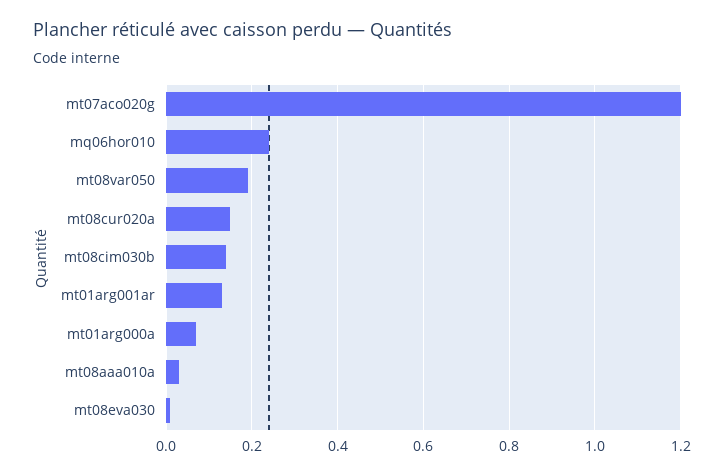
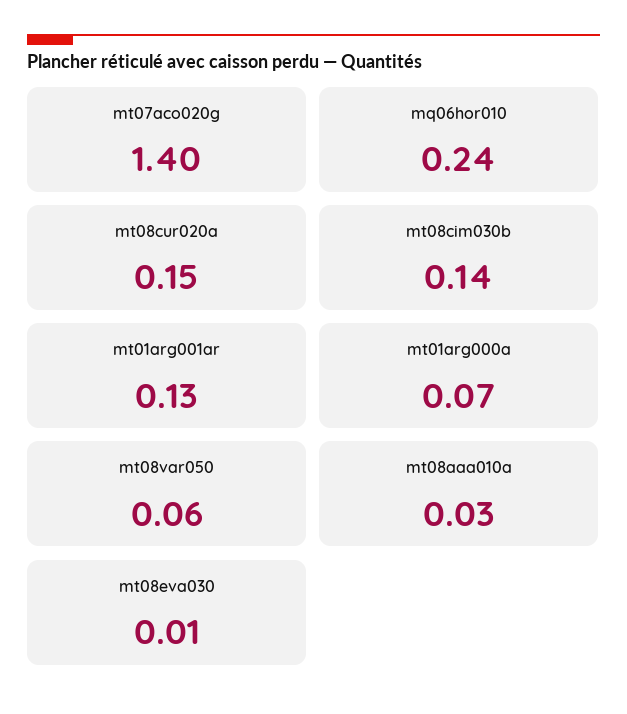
  {
-   "mt07aco020g": 1.2,
+   "mt07aco020g": 1.4,
    "mq06hor010": 0.24,
-   "mt08var050": 0.2,
+   "mt08var050": 0.06,
    "mt08cur020a": 0.15,
    "mt08cim030b": 0.14,
    "mt01arg001ar": 0.13,
    "mt01arg000a": 0.07,
    "mt08aaa010a": 0.03,
    "mt08eva030": 0.01
  }

